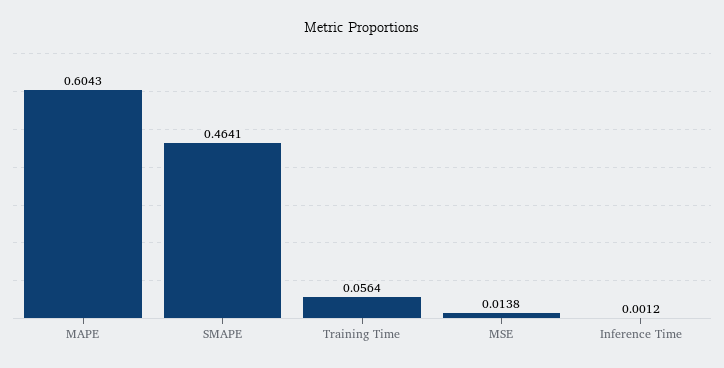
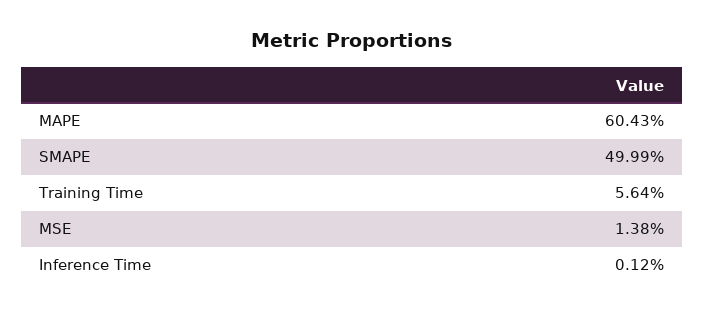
  {
    "MAPE": 0.6043,
-   "SMAPE": 0.4641,
+   "SMAPE": 0.4999,
    "Training Time": 0.0564,
    "MSE": 0.0138,
    "Inference Time": 0.0012
  }

